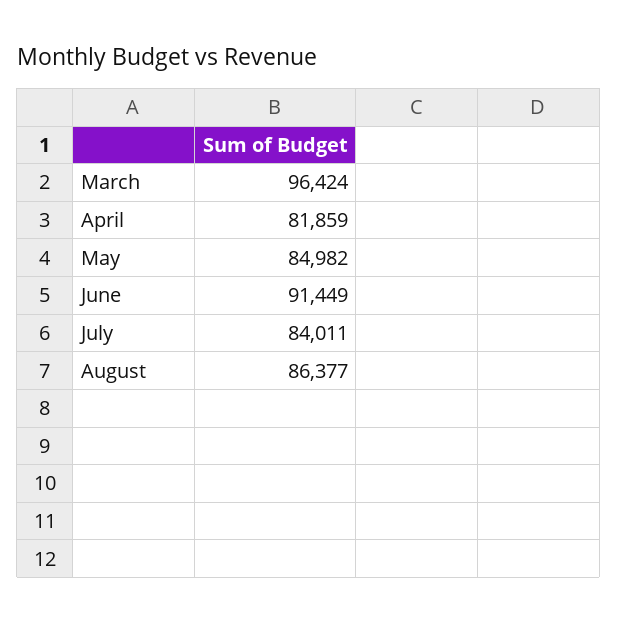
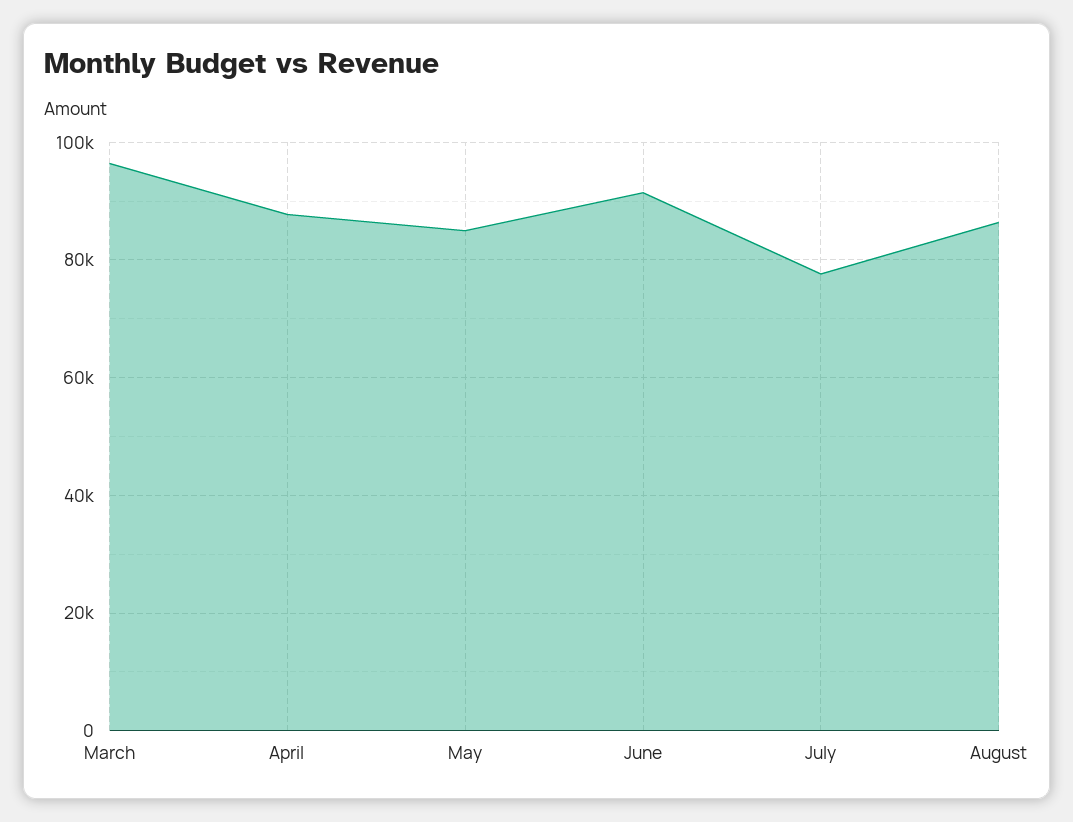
  {
    "March": 96424,
-   "April": 81859,
+   "April": 88000,
    "May": 84982,
    "June": 91449,
-   "July": 84011,
+   "July": 78000,
    "August": 86377
  }

